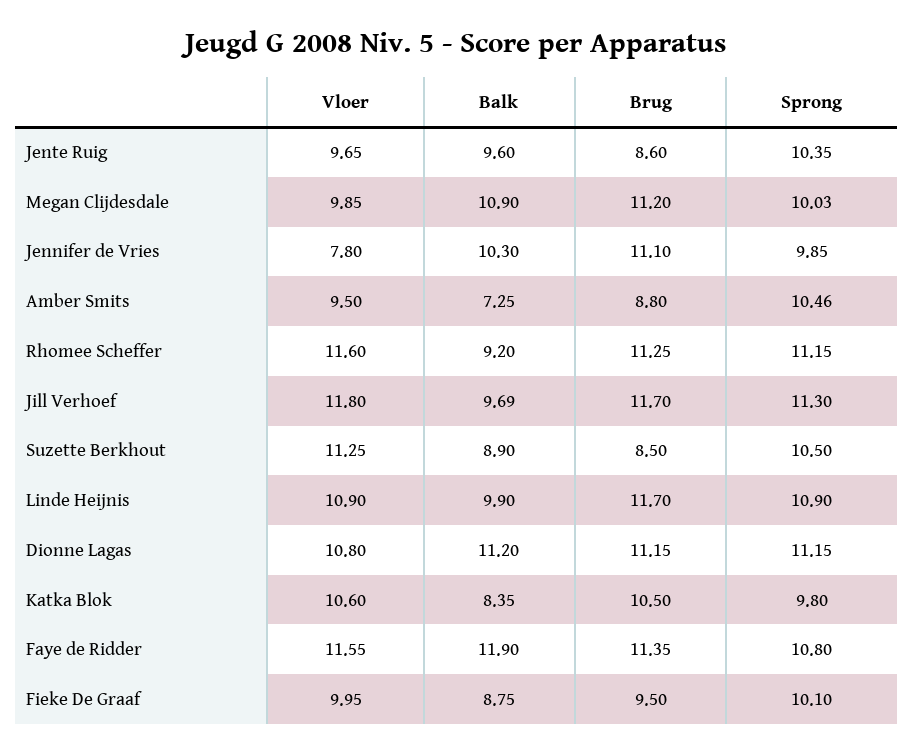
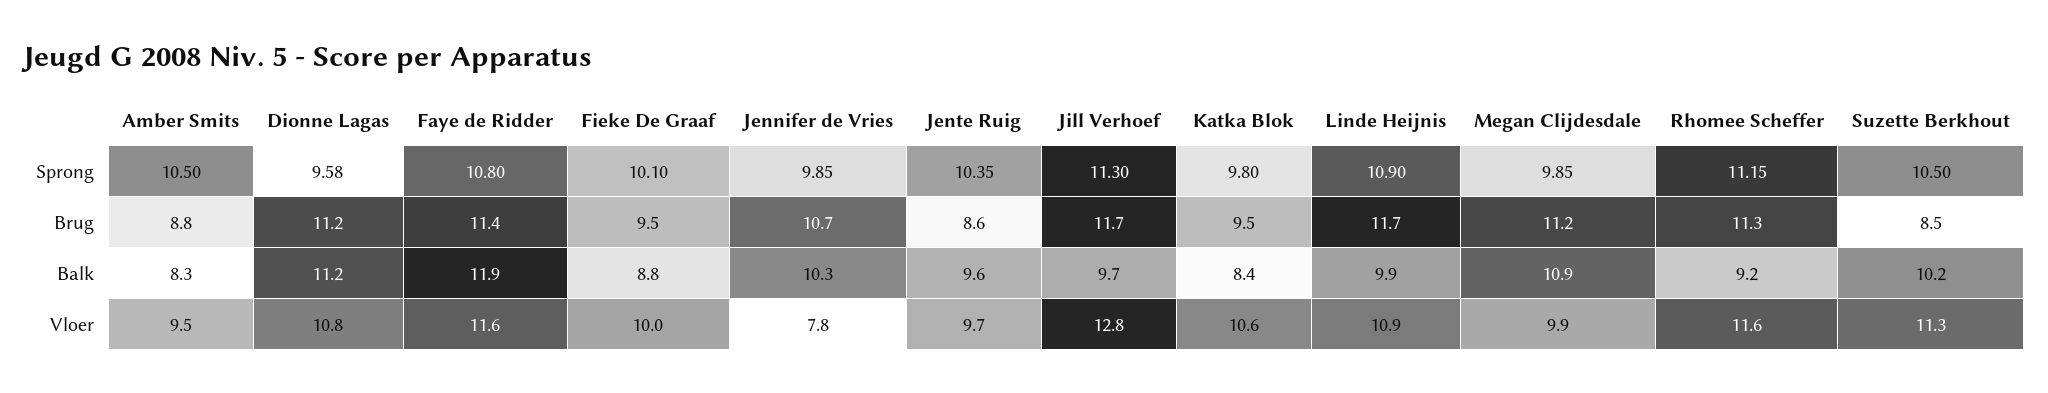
  {
    "Vloer": {
      "Jente Ruig": 9.65,
      "Megan Clijdesdale": 9.85,
      "Jennifer de Vries": 7.8,
      "Amber Smits": 9.5,
      "Rhomee Scheffer": 11.6,
-     "Jill Verhoef": 11.8,
+     "Jill Verhoef": 12.8,
      "Suzette Berkhout": 11.25,
      "Linde Heijnis": 10.9,
      "Dionne Lagas": 10.8,
      "Katka Blok": 10.6,
      "Faye de Ridder": 11.55,
      "Fieke De Graaf": 9.95
    },
    "Balk": {
      "Jente Ruig": 9.6,
      "Megan Clijdesdale": 10.9,
      "Jennifer de Vries": 10.3,
-     "Amber Smits": 7.25,
+     "Amber Smits": 8.3,
      "Rhomee Scheffer": 9.2,
      "Jill Verhoef": 9.69,
-     "Suzette Berkhout": 8.9,
+     "Suzette Berkhout": 10.2,
      "Linde Heijnis": 9.9,
      "Dionne Lagas": 11.2,
      "Katka Blok": 8.35,
      "Faye de Ridder": 11.9,
      "Fieke De Graaf": 8.75
    },
    "Brug": {
      "Jente Ruig": 8.6,
      "Megan Clijdesdale": 11.2,
-     "Jennifer de Vries": 11.1,
+     "Jennifer de Vries": 10.7,
      "Amber Smits": 8.8,
      "Rhomee Scheffer": 11.25,
      "Jill Verhoef": 11.7,
      "Suzette Berkhout": 8.5,
      "Linde Heijnis": 11.7,
      "Dionne Lagas": 11.15,
-     "Katka Blok": 10.5,
+     "Katka Blok": 9.5,
      "Faye de Ridder": 11.35,
      "Fieke De Graaf": 9.5
    },
    "Sprong": {
      "Jente Ruig": 10.35,
-     "Megan Clijdesdale": 10.03,
+     "Megan Clijdesdale": 9.85,
      "Jennifer de Vries": 9.85,
-     "Amber Smits": 10.46,
+     "Amber Smits": 10.5,
      "Rhomee Scheffer": 11.15,
      "Jill Verhoef": 11.3,
      "Suzette Berkhout": 10.5,
      "Linde Heijnis": 10.9,
-     "Dionne Lagas": 11.15,
+     "Dionne Lagas": 9.58,
      "Katka Blok": 9.8,
      "Faye de Ridder": 10.8,
      "Fieke De Graaf": 10.1
    }
  }

